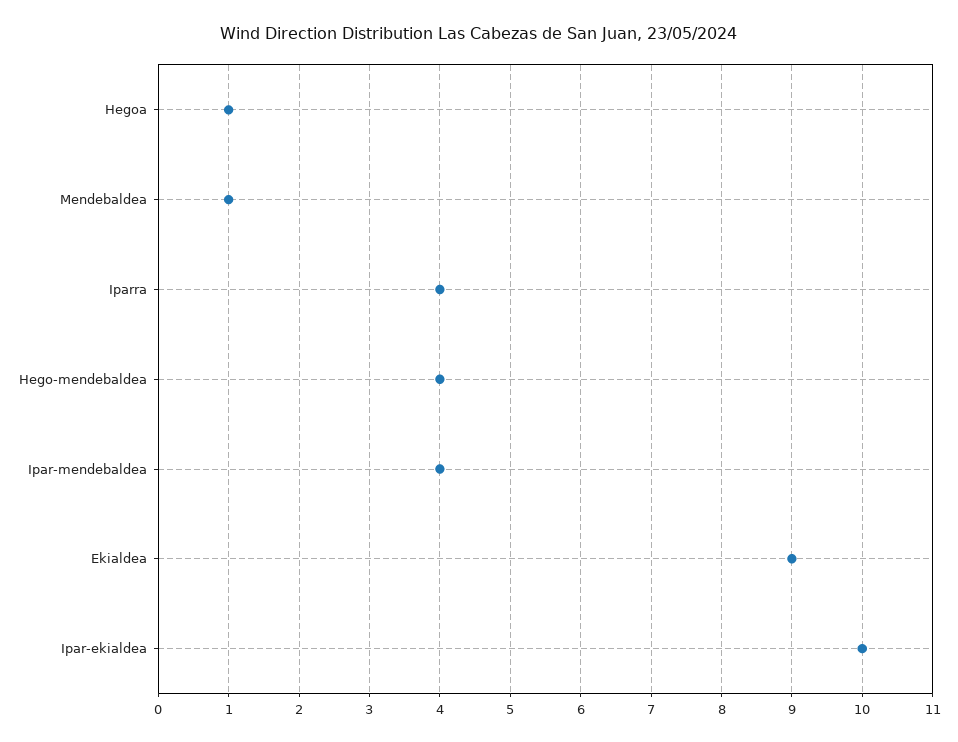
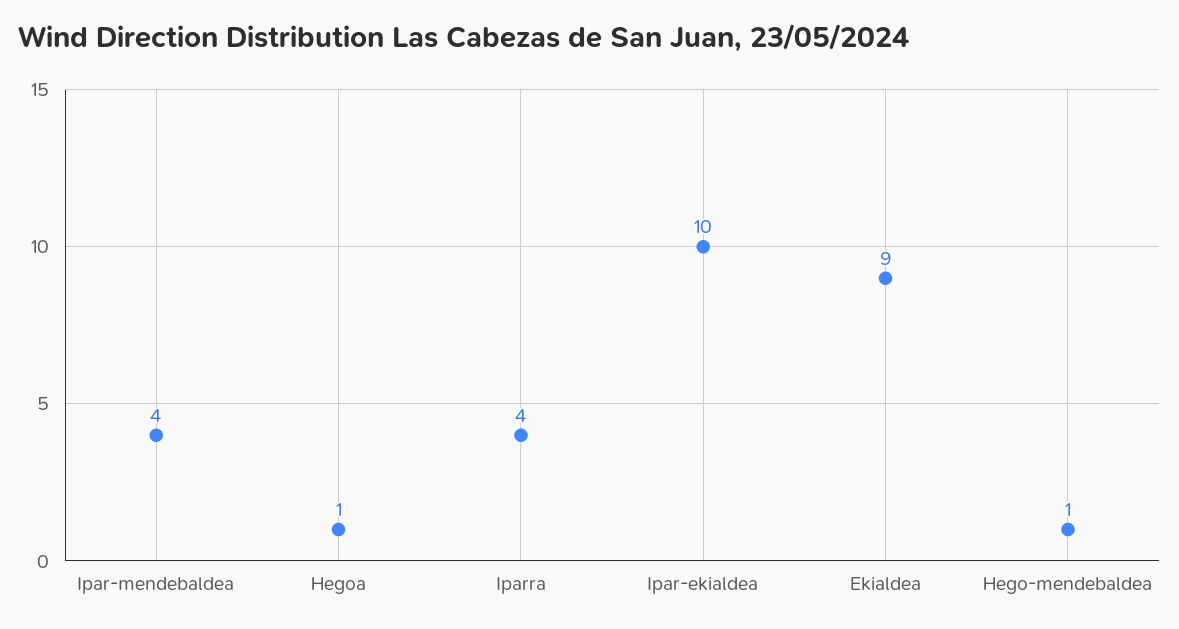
  {
    "Hegoa": 1,
-   "Mendebaldea": 1,
    "Iparra": 4,
-   "Hego-mendebaldea": 4,
+   "Hego-mendebaldea": 1,
    "Ipar-mendebaldea": 4,
    "Ekialdea": 9,
    "Ipar-ekialdea": 10
  }

